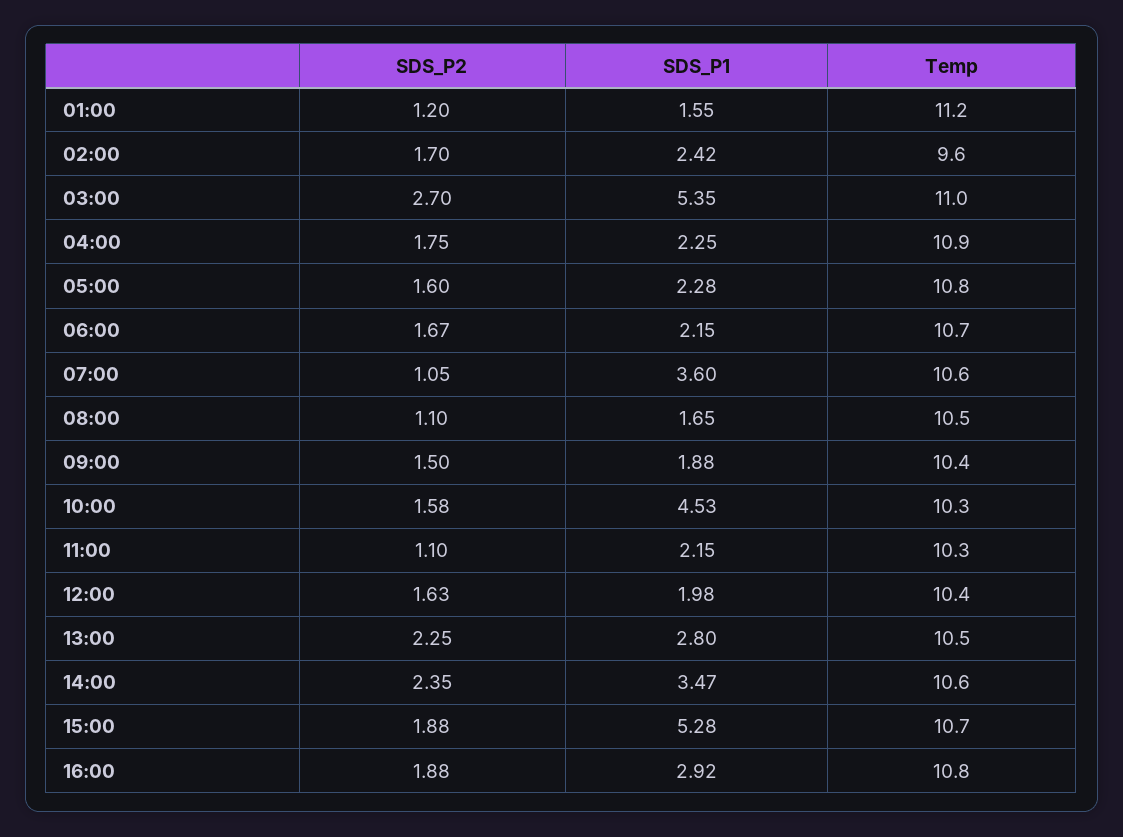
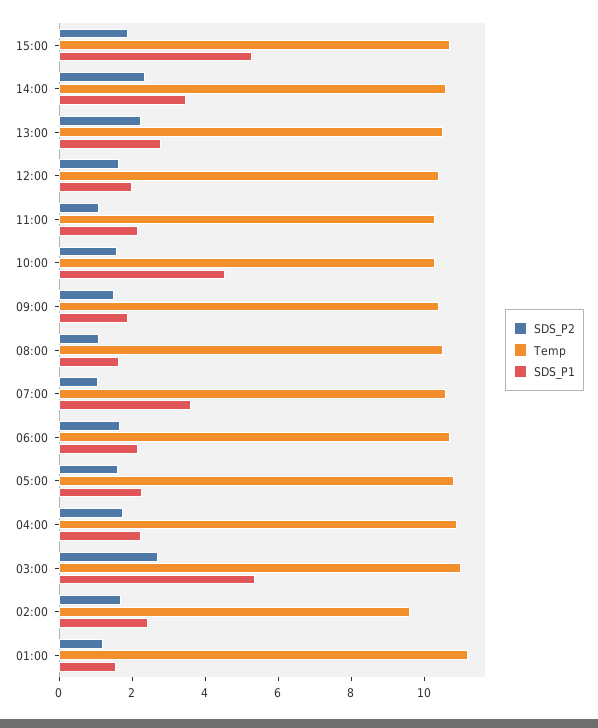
  {
    "SDS_P2": {
      "01:00": 1.2,
      "02:00": 1.7,
      "03:00": 2.7,
      "04:00": 1.75,
      "05:00": 1.6,
      "06:00": 1.67,
      "07:00": 1.05,
      "08:00": 1.1,
      "09:00": 1.5,
      "10:00": 1.58,
      "11:00": 1.1,
      "12:00": 1.63,
      "13:00": 2.25,
      "14:00": 2.35,
-     "15:00": 1.88,
+     "15:00": 1.88
-     "16:00": 1.88
    },
    "SDS_P1": {
      "01:00": 1.55,
      "02:00": 2.42,
      "03:00": 5.35,
      "04:00": 2.25,
      "05:00": 2.28,
      "06:00": 2.15,
      "07:00": 3.6,
      "08:00": 1.65,
      "09:00": 1.88,
      "10:00": 4.53,
      "11:00": 2.15,
      "12:00": 1.98,
      "13:00": 2.8,
      "14:00": 3.47,
-     "15:00": 5.28,
+     "15:00": 5.28
-     "16:00": 2.92
    },
    "Temp": {
      "01:00": 11.2,
      "02:00": 9.6,
      "03:00": 11,
      "04:00": 10.9,
      "05:00": 10.8,
      "06:00": 10.7,
      "07:00": 10.6,
      "08:00": 10.5,
      "09:00": 10.4,
      "10:00": 10.3,
      "11:00": 10.3,
      "12:00": 10.4,
      "13:00": 10.5,
      "14:00": 10.6,
-     "15:00": 10.7,
+     "15:00": 10.7
-     "16:00": 10.8
    }
  }

